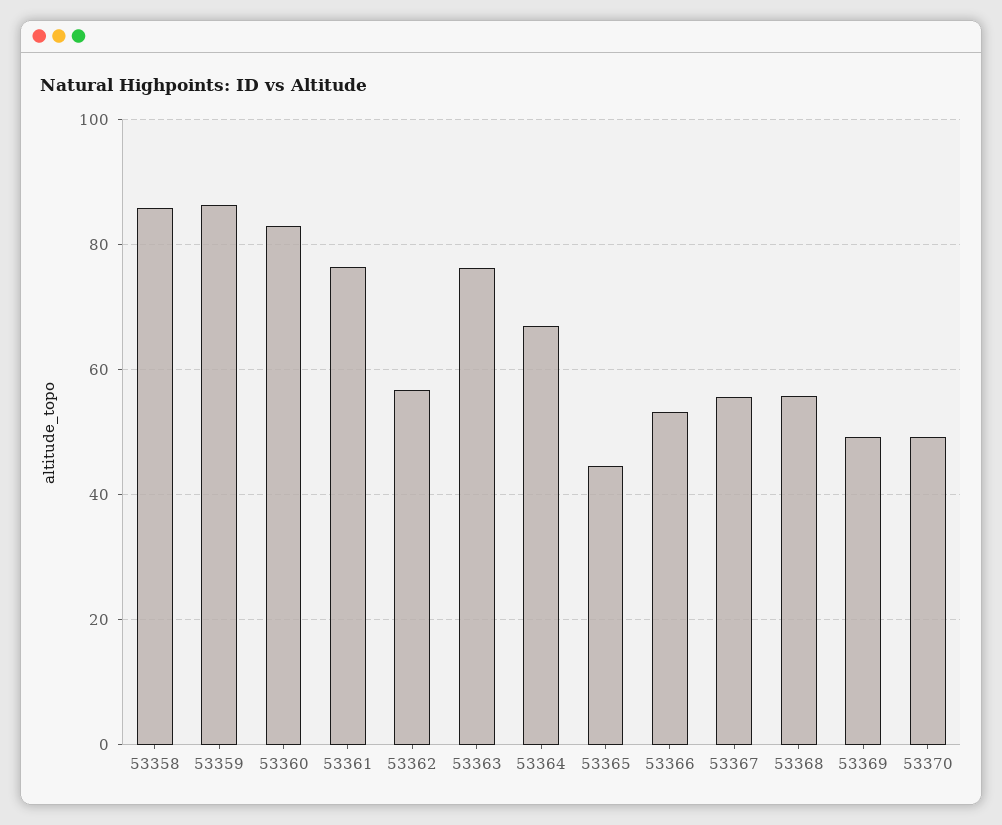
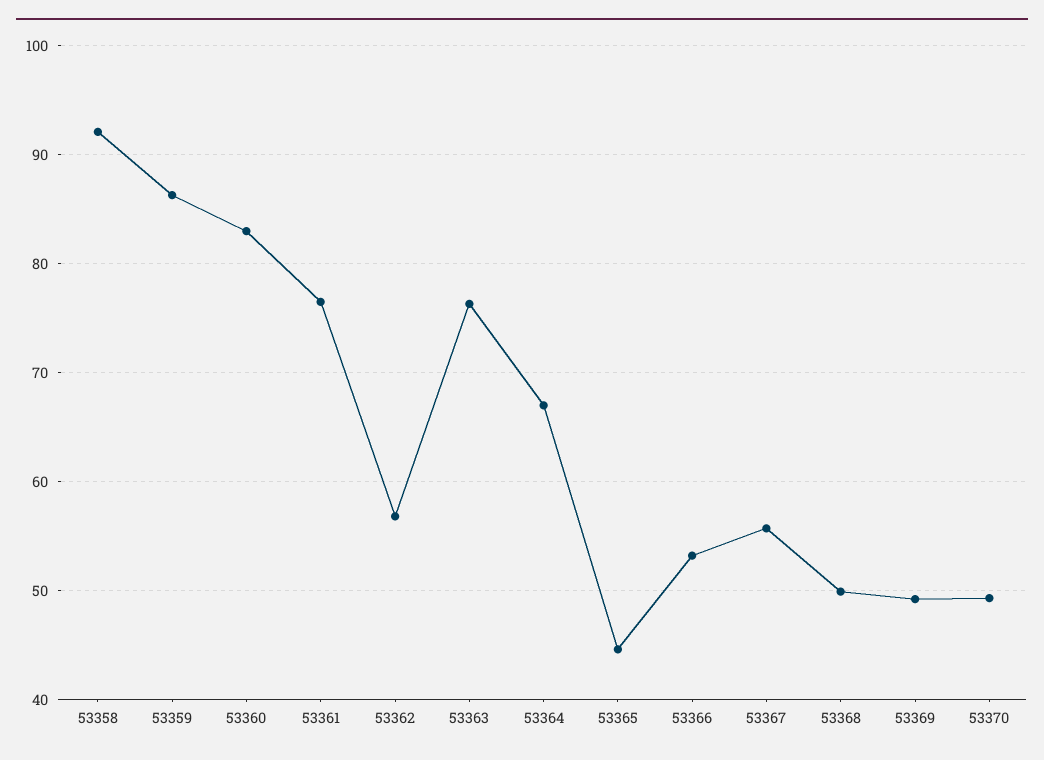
  {
-   "53358": 86,
+   "53358": 92,
    "53359": 86,
    "53360": 83,
    "53361": 77,
    "53362": 57,
    "53363": 76,
    "53364": 67,
    "53365": 45,
    "53366": 53,
    "53367": 56,
-   "53368": 56,
+   "53368": 50,
    "53369": 49,
    "53370": 49
  }

